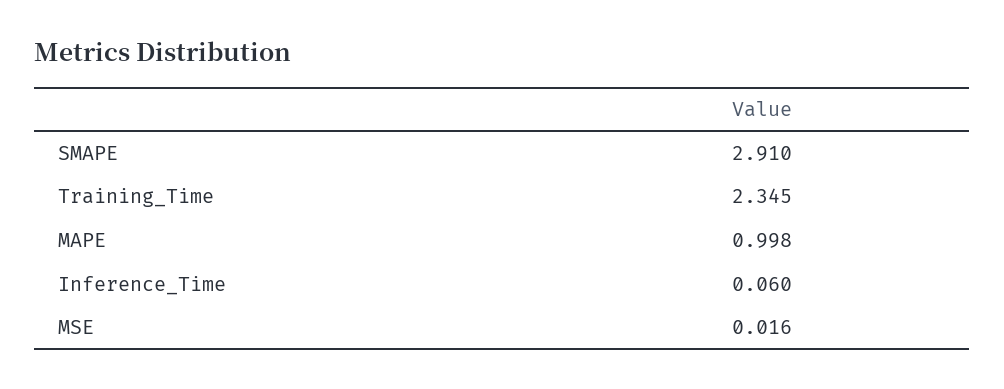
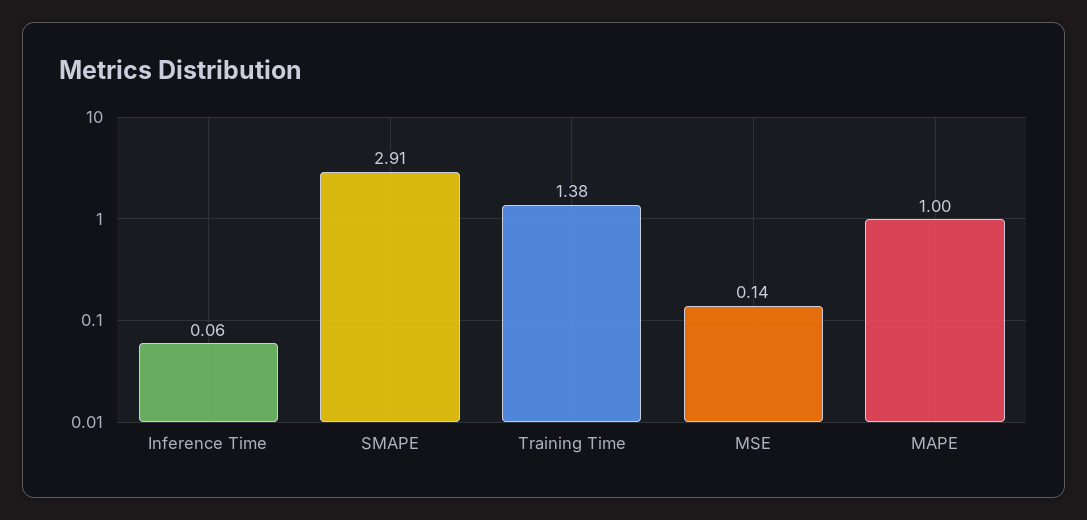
  {
    "SMAPE": 2.91,
-   "Training_Time": 2.345,
+   "Training_Time": 1.38,
    "MAPE": 0.998,
    "Inference_Time": 0.06,
-   "MSE": 0.016
+   "MSE": 0.14
  }

